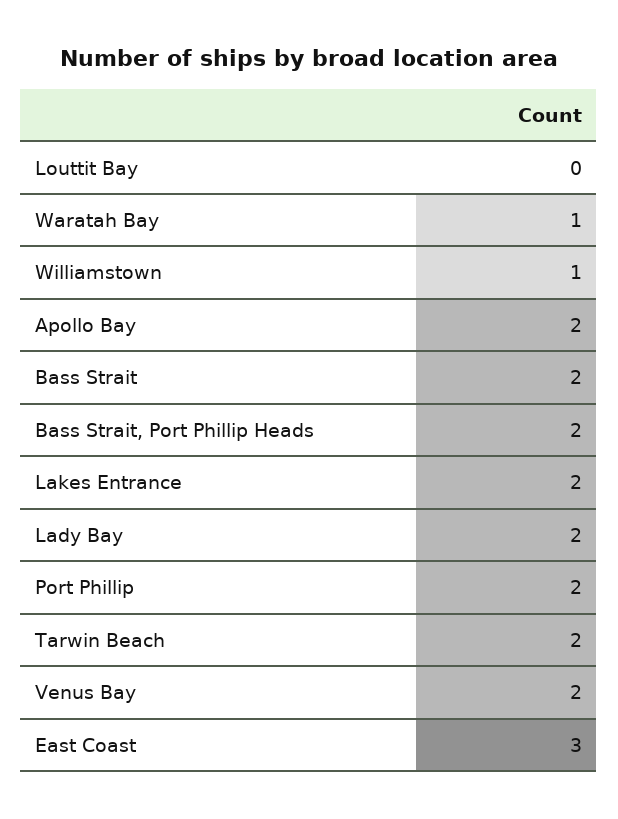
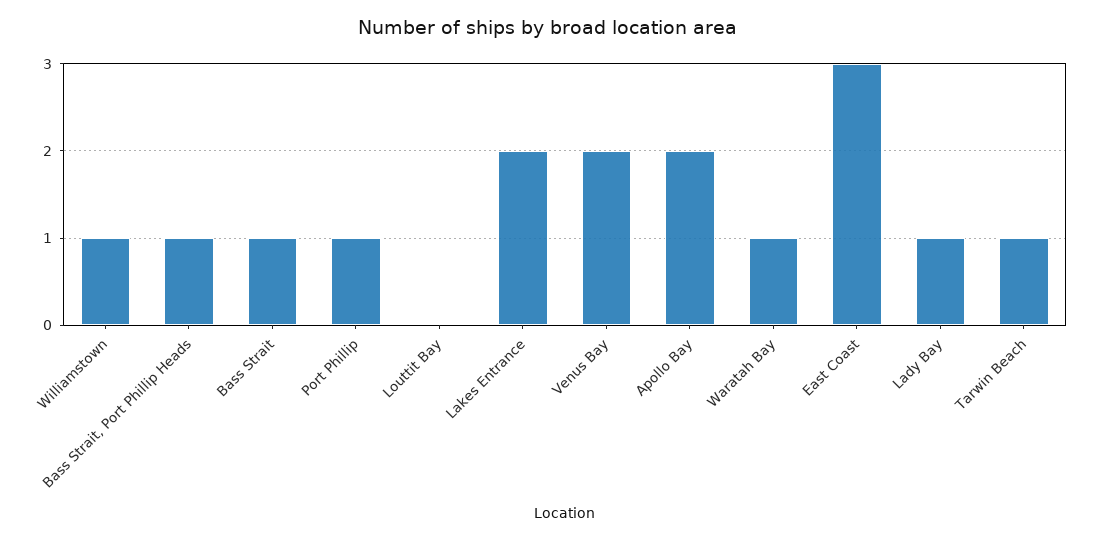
  {
    "Louttit Bay": 0,
    "Waratah Bay": 1,
    "Williamstown": 1,
    "Apollo Bay": 2,
-   "Bass Strait": 2,
+   "Bass Strait": 1,
-   "Bass Strait, Port Phillip Heads": 2,
+   "Bass Strait, Port Phillip Heads": 1,
    "Lakes Entrance": 2,
-   "Lady Bay": 2,
+   "Lady Bay": 1,
-   "Port Phillip": 2,
+   "Port Phillip": 1,
-   "Tarwin Beach": 2,
+   "Tarwin Beach": 1,
    "Venus Bay": 2,
    "East Coast": 3
  }

